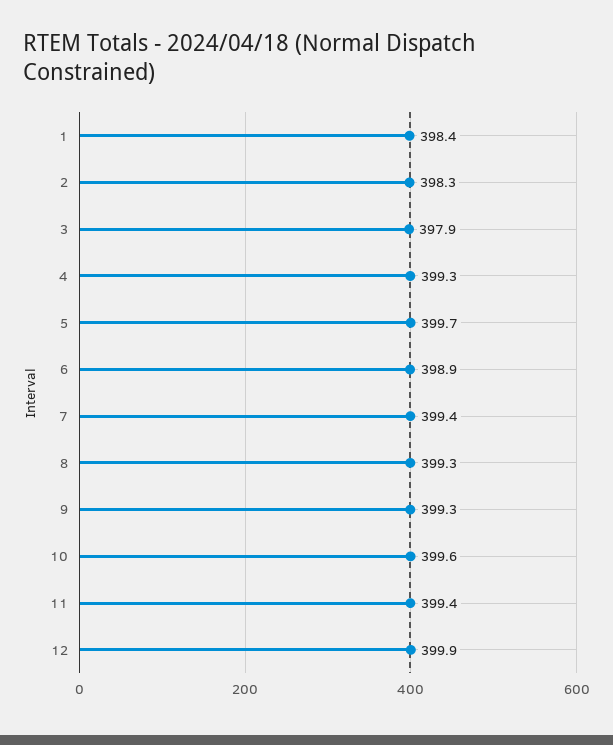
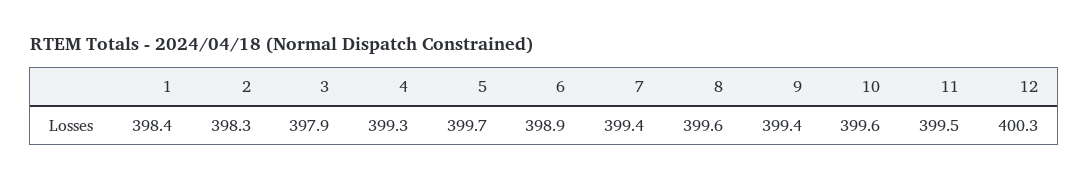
  {
    "1": 398.4,
    "2": 398.3,
    "3": 397.9,
    "4": 399.3,
    "5": 399.7,
    "6": 398.9,
    "7": 399.4,
-   "8": 399.3,
+   "8": 399.6,
-   "9": 399.3,
+   "9": 399.4,
    "10": 399.6,
-   "11": 399.4,
+   "11": 399.5,
-   "12": 399.9
+   "12": 400.3
  }

